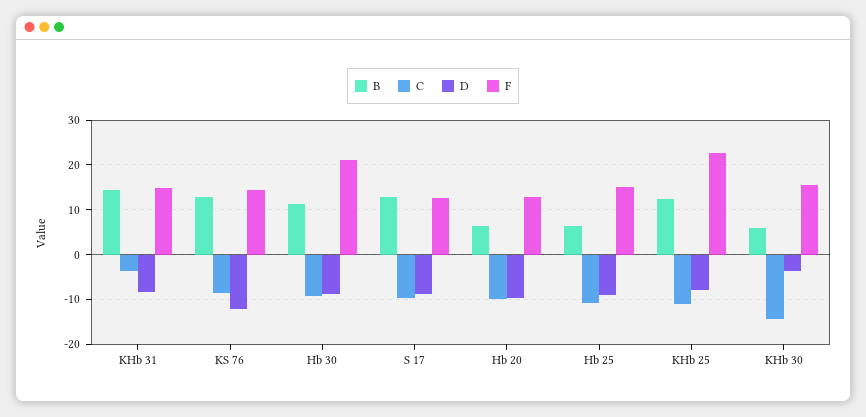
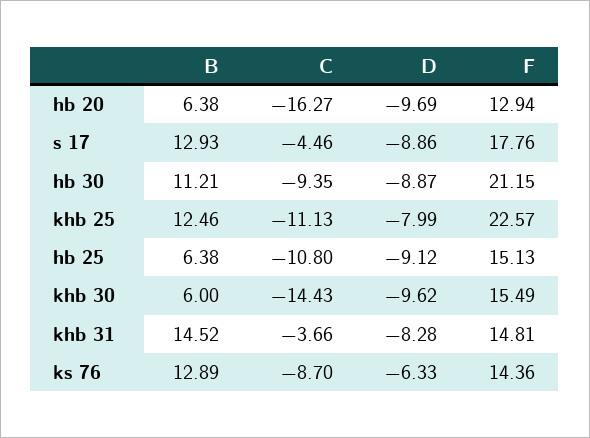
  {
    "B": {
      "KHb 31": 14.52,
      "KS 76": 12.89,
      "Hb 30": 11.21,
      "S 17": 12.93,
      "Hb 20": 6.38,
      "Hb 25": 6.38,
      "KHb 25": 12.46,
      "KHb 30": 6
    },
    "C": {
      "KHb 31": -3.66,
      "KS 76": -8.7,
      "Hb 30": -9.35,
-     "S 17": -10,
+     "S 17": -4.46,
-     "Hb 20": -10,
+     "Hb 20": -16.27,
      "Hb 25": -10.8,
      "KHb 25": -11.13,
      "KHb 30": -14.43
    },
    "D": {
      "KHb 31": -8.28,
-     "KS 76": -12,
+     "KS 76": -6.33,
      "Hb 30": -8.87,
      "S 17": -8.86,
      "Hb 20": -9.69,
      "Hb 25": -9.12,
      "KHb 25": -7.99,
-     "KHb 30": -4
+     "KHb 30": -9.62
    },
    "F": {
      "KHb 31": 14.81,
      "KS 76": 14.36,
      "Hb 30": 21.15,
-     "S 17": 12,
+     "S 17": 17.76,
      "Hb 20": 12.94,
      "Hb 25": 15.13,
      "KHb 25": 22.57,
      "KHb 30": 15.49
    }
  }

